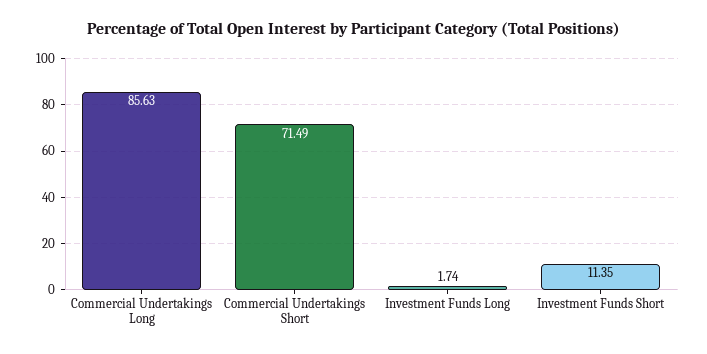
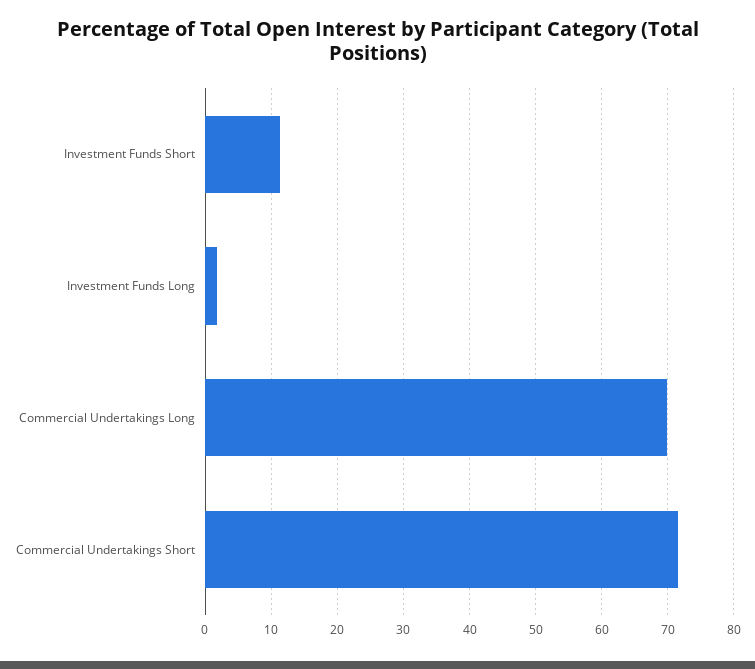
  {
-   "Commercial Undertakings Long": 85.63,
+   "Commercial Undertakings Long": 70,
    "Commercial Undertakings Short": 71.49,
    "Investment Funds Long": 1.74,
    "Investment Funds Short": 11.35
  }

